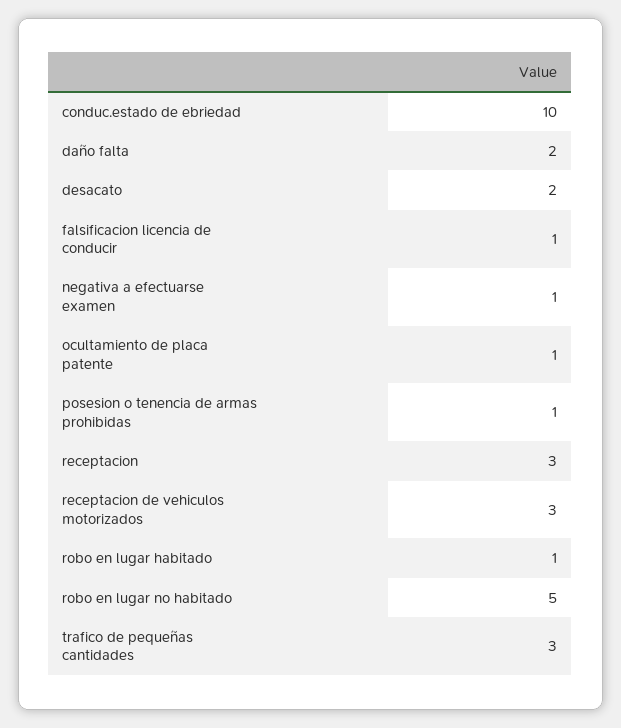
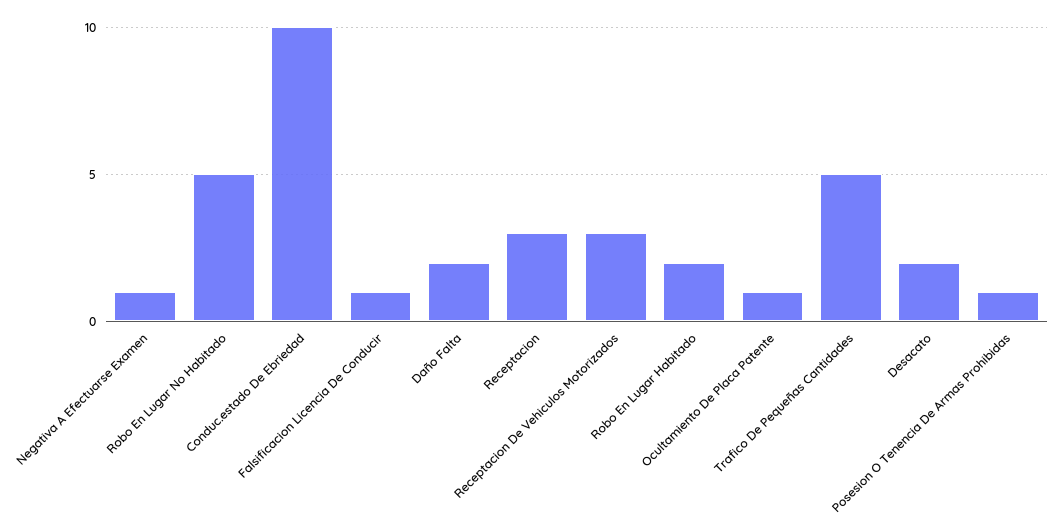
  {
    "conduc.estado de ebriedad": 10,
    "daño falta": 2,
    "desacato": 2,
    "falsificacion licencia de conducir": 1,
    "negativa a efectuarse examen": 1,
    "ocultamiento de placa patente": 1,
    "posesion o tenencia de armas prohibidas": 1,
    "receptacion": 3,
    "receptacion de vehiculos motorizados": 3,
-   "robo en lugar habitado": 1,
+   "robo en lugar habitado": 2,
    "robo en lugar no habitado": 5,
-   "trafico de pequeñas cantidades": 3
+   "trafico de pequeñas cantidades": 5
  }

